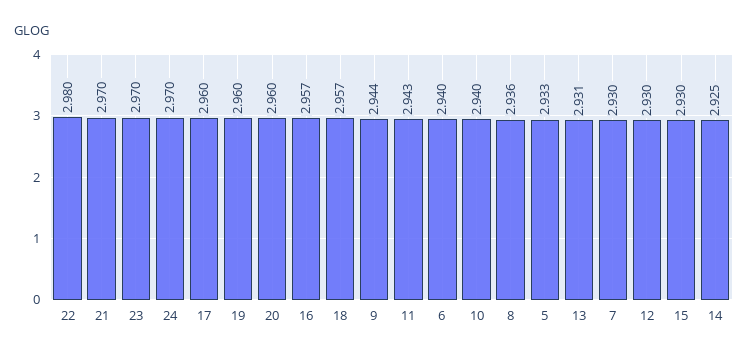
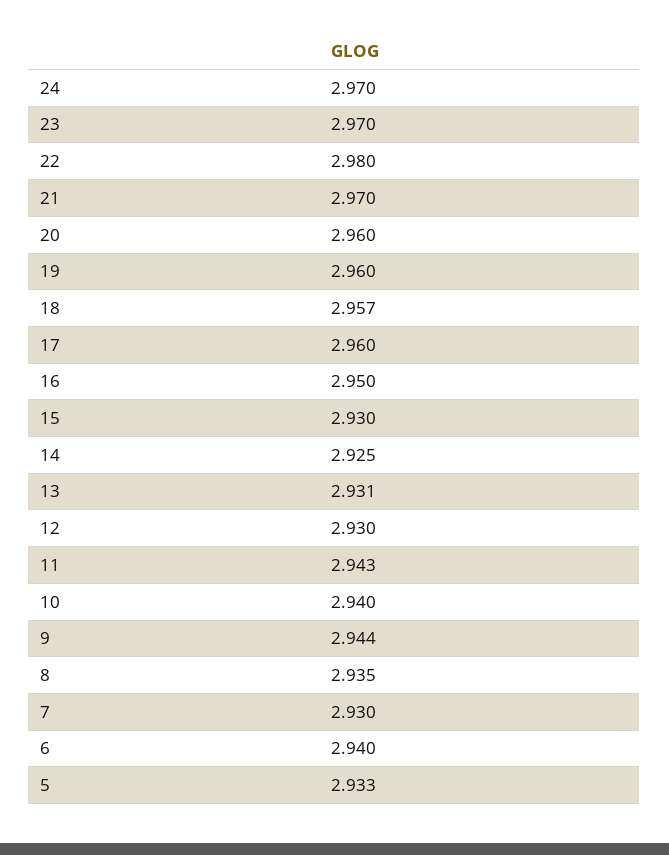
  {
    "22": 2.98,
    "21": 2.97,
    "23": 2.97,
    "24": 2.97,
    "17": 2.96,
    "19": 2.96,
    "20": 2.96,
-   "16": 2.957,
+   "16": 2.95,
    "18": 2.957,
    "9": 2.944,
    "11": 2.943,
    "6": 2.94,
    "10": 2.94,
-   "8": 2.936,
+   "8": 2.935,
    "5": 2.933,
    "13": 2.931,
    "7": 2.93,
    "12": 2.93,
    "15": 2.93,
    "14": 2.925
  }

